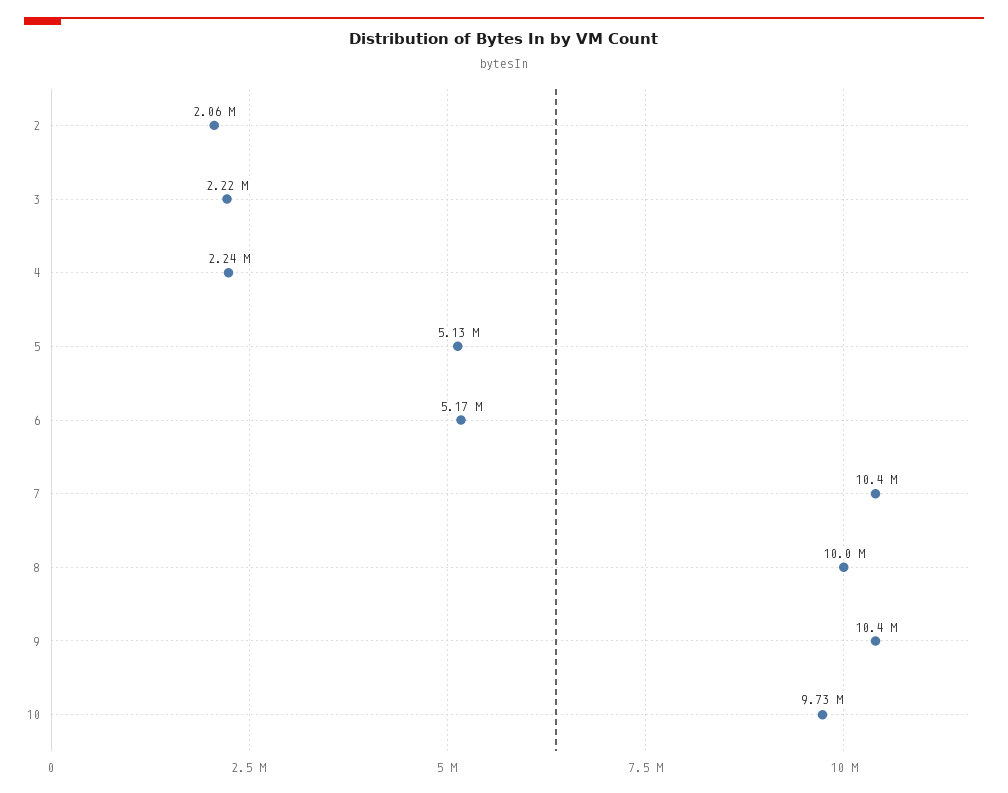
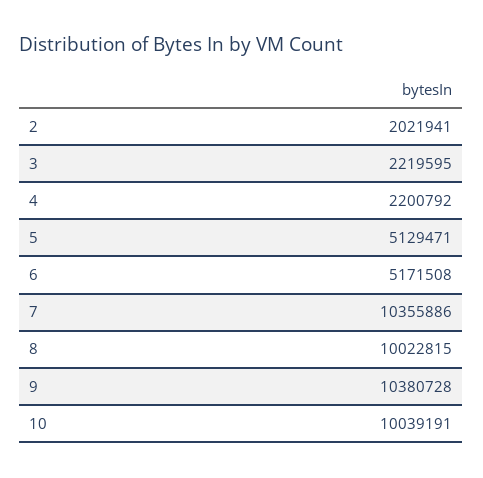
  {
-   "2": 2060000,
+   "2": 2021941,
    "3": 2219595,
-   "4": 2240000,
+   "4": 2200792,
    "5": 5129471,
    "6": 5171508,
    "7": 10355886,
    "8": 10022815,
    "9": 10380728,
-   "10": 9730000
+   "10": 10039191
  }

